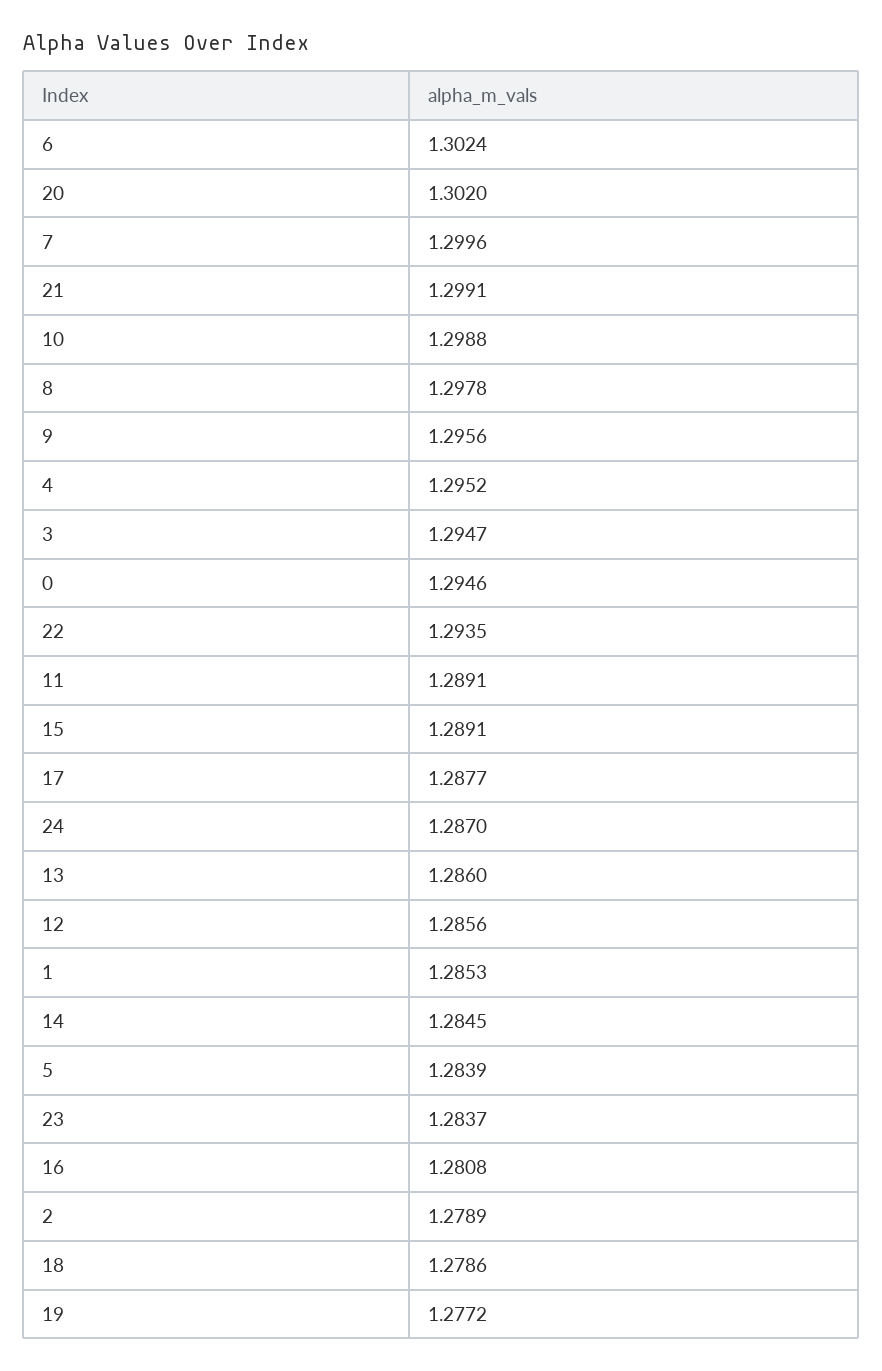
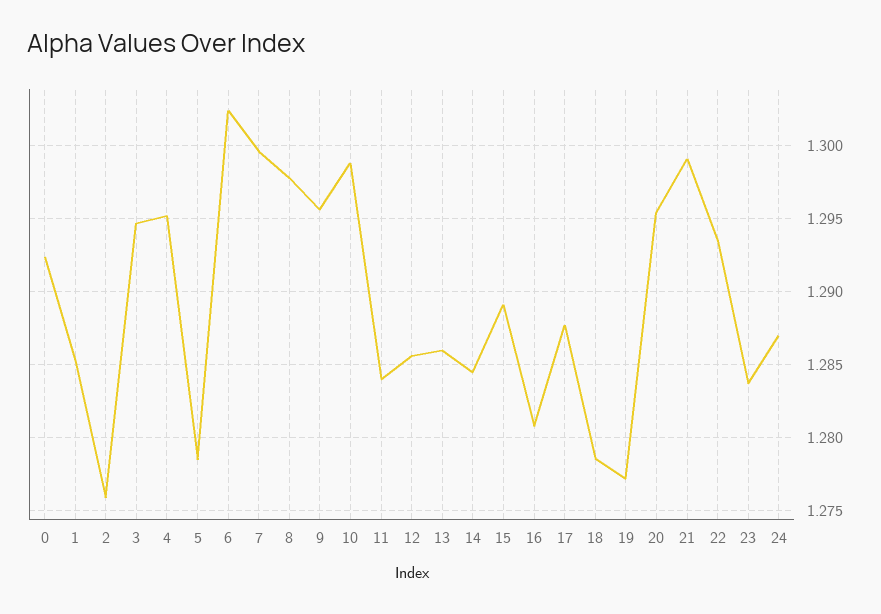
  {
    "6": 1.3024,
-   "20": 1.302,
+   "20": 1.2955,
    "7": 1.2996,
    "21": 1.2991,
    "10": 1.2988,
    "8": 1.2978,
    "9": 1.2956,
    "4": 1.2952,
    "3": 1.2947,
-   "0": 1.2946,
+   "0": 1.2925,
    "22": 1.2935,
-   "11": 1.2891,
+   "11": 1.284,
    "15": 1.2891,
    "17": 1.2877,
    "24": 1.287,
    "13": 1.286,
    "12": 1.2856,
    "1": 1.2853,
    "14": 1.2845,
-   "5": 1.2839,
+   "5": 1.2785,
    "23": 1.2837,
    "16": 1.2808,
-   "2": 1.2789,
+   "2": 1.276,
    "18": 1.2786,
    "19": 1.2772
  }

